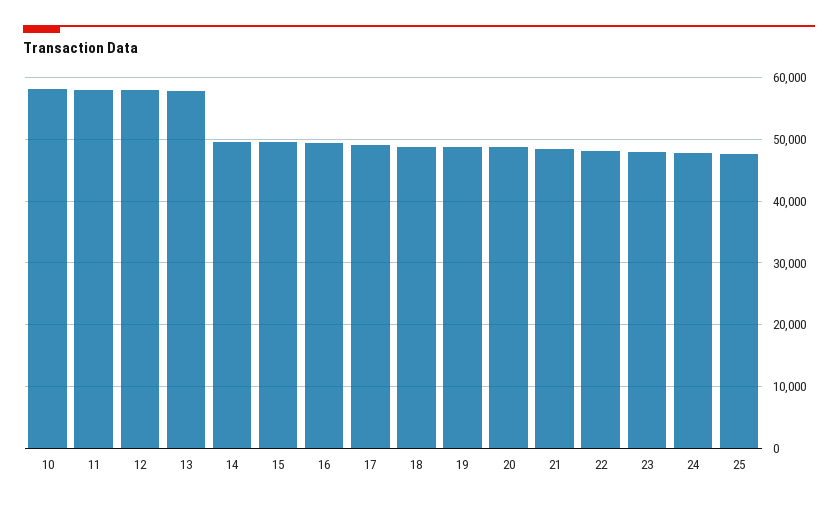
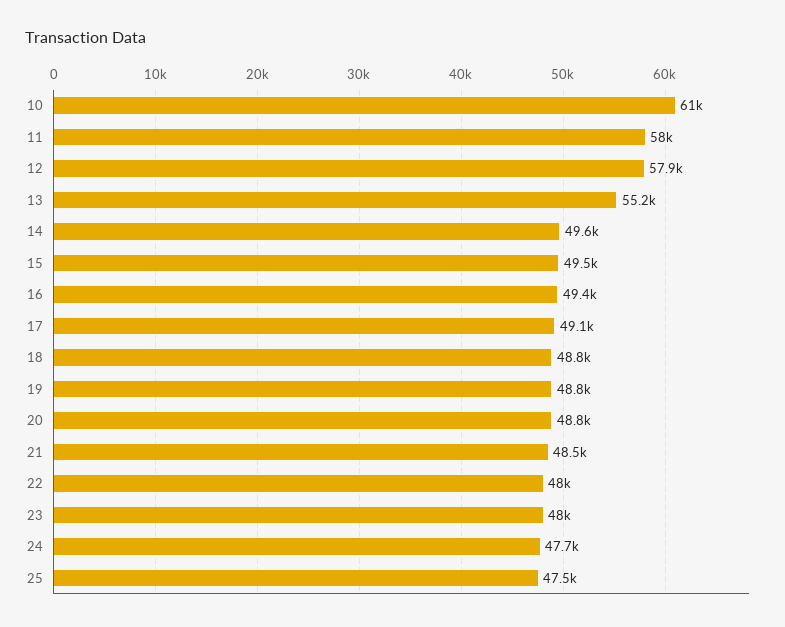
  {
-   "10": 58000,
+   "10": 61000,
    "11": 58000,
    "12": 57900,
-   "13": 58000,
+   "13": 55200,
    "14": 49600,
    "15": 49500,
    "16": 49400,
    "17": 49100,
    "18": 48800,
    "19": 48800,
    "20": 48800,
    "21": 48500,
    "22": 48000,
    "23": 48000,
    "24": 47700,
    "25": 47500
  }

